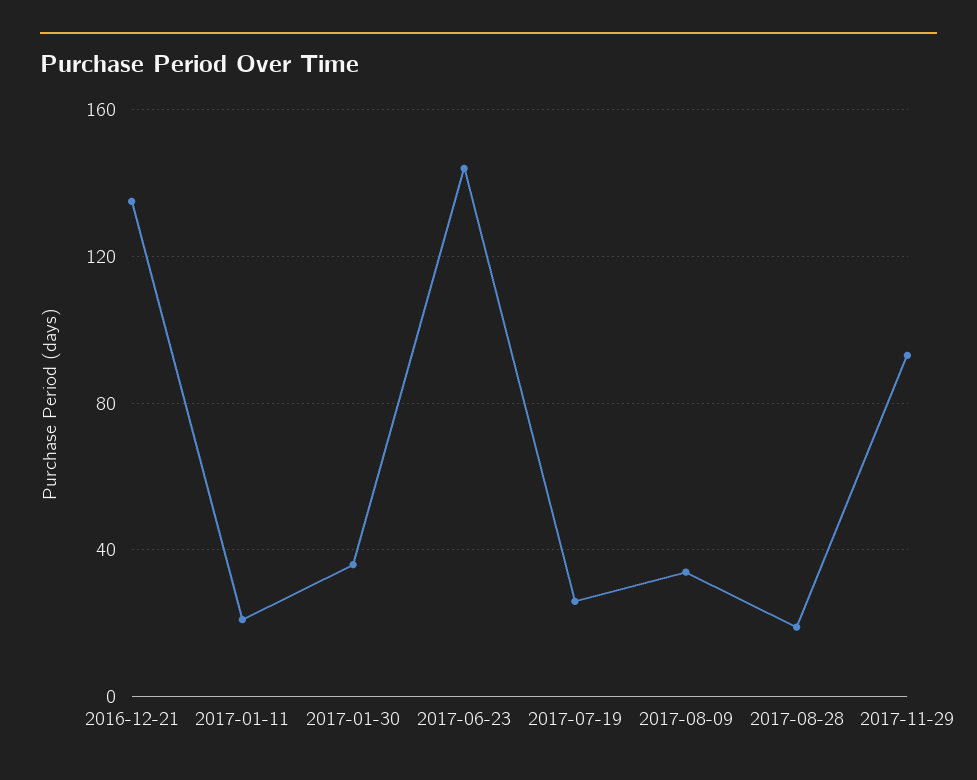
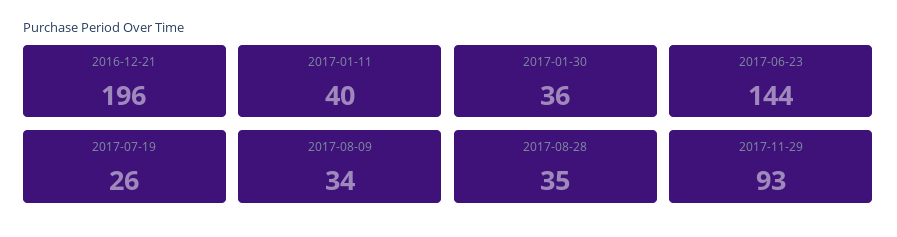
  {
-   "2016-12-21": 135,
+   "2016-12-21": 196,
-   "2017-01-11": 20,
+   "2017-01-11": 40,
    "2017-01-30": 36,
    "2017-06-23": 144,
    "2017-07-19": 26,
    "2017-08-09": 34,
-   "2017-08-28": 20,
+   "2017-08-28": 35,
    "2017-11-29": 93
  }

